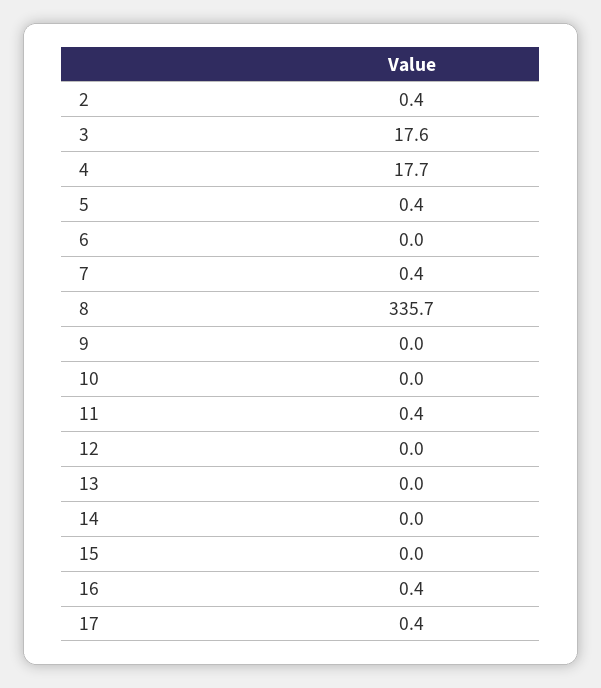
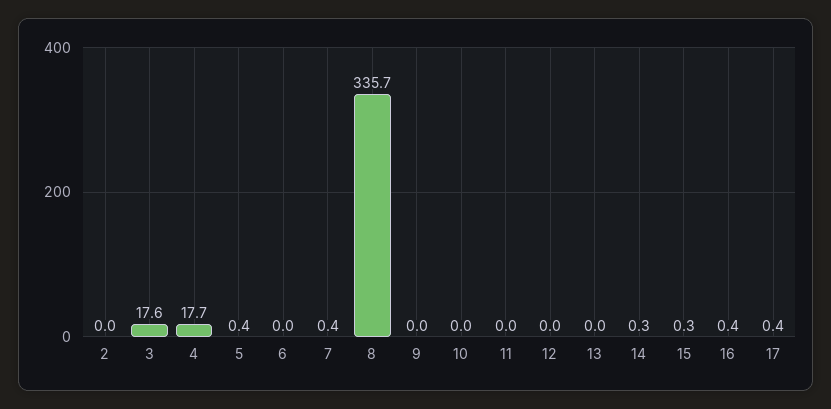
  {
-   "2": 0.4,
+   "2": 0,
    "3": 17.6,
    "4": 17.7,
    "5": 0.4,
    "6": 0,
    "7": 0.4,
    "8": 335.7,
    "9": 0,
    "10": 0,
-   "11": 0.4,
+   "11": 0,
    "12": 0,
    "13": 0,
-   "14": 0,
+   "14": 0.3,
-   "15": 0,
+   "15": 0.3,
    "16": 0.4,
    "17": 0.4
  }

